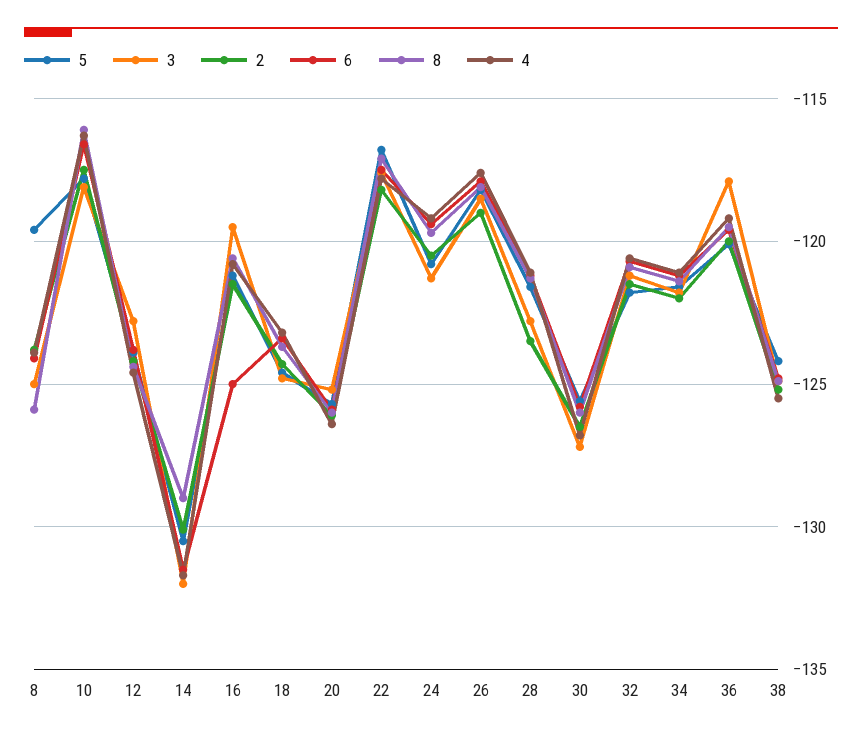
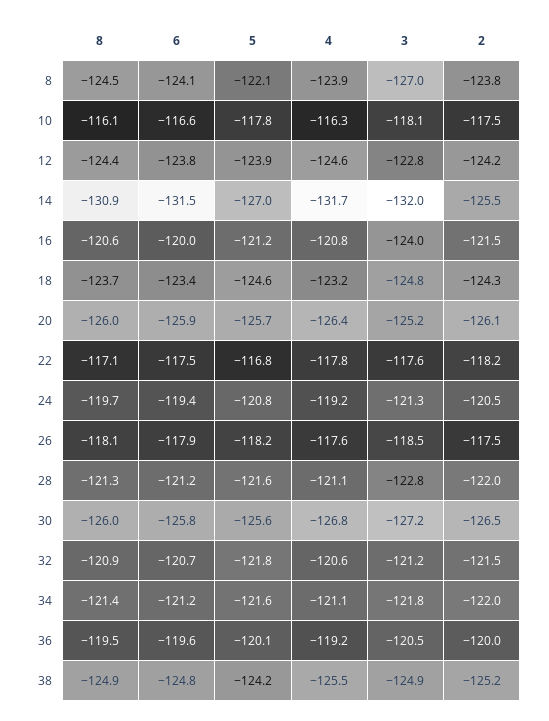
  {
    "5": {
-     "8": -119.5,
+     "8": -122.1,
      "10": -117.8,
      "12": -123.9,
-     "14": -130.5,
+     "14": -127,
      "16": -121.2,
      "18": -124.6,
      "20": -125.7,
      "22": -116.8,
      "24": -120.8,
      "26": -118.2,
      "28": -121.6,
      "30": -125.6,
      "32": -121.8,
      "34": -121.6,
      "36": -120.1,
      "38": -124.2
    },
    "3": {
-     "8": -125,
+     "8": -127,
      "10": -118.1,
      "12": -122.8,
      "14": -132,
-     "16": -119.5,
+     "16": -124,
      "18": -124.8,
      "20": -125.2,
      "22": -117.6,
      "24": -121.3,
      "26": -118.5,
      "28": -122.8,
      "30": -127.2,
      "32": -121.2,
      "34": -121.8,
-     "36": -118,
+     "36": -120.5,
      "38": -124.9
    },
    "2": {
      "8": -123.8,
      "10": -117.5,
      "12": -124.2,
-     "14": -130,
+     "14": -125.5,
      "16": -121.5,
      "18": -124.3,
      "20": -126.1,
      "22": -118.2,
      "24": -120.5,
-     "26": -119,
+     "26": -117.5,
-     "28": -123.5,
+     "28": -122,
      "30": -126.5,
      "32": -121.5,
      "34": -122,
      "36": -120,
      "38": -125.2
    },
    "6": {
      "8": -124.1,
      "10": -116.6,
      "12": -123.8,
      "14": -131.5,
-     "16": -125,
+     "16": -120,
      "18": -123.4,
      "20": -125.9,
      "22": -117.5,
      "24": -119.4,
      "26": -117.9,
      "28": -121.2,
      "30": -125.8,
      "32": -120.7,
      "34": -121.2,
      "36": -119.6,
      "38": -124.8
    },
    "8": {
-     "8": -126,
+     "8": -124.5,
      "10": -116.1,
      "12": -124.4,
-     "14": -129,
+     "14": -130.9,
      "16": -120.6,
      "18": -123.7,
      "20": -126,
      "22": -117.1,
      "24": -119.7,
      "26": -118.1,
      "28": -121.3,
      "30": -126,
      "32": -120.9,
      "34": -121.4,
      "36": -119.5,
      "38": -124.9
    },
    "4": {
      "8": -123.9,
      "10": -116.3,
      "12": -124.6,
      "14": -131.7,
      "16": -120.8,
      "18": -123.2,
      "20": -126.4,
      "22": -117.8,
      "24": -119.2,
      "26": -117.6,
      "28": -121.1,
      "30": -126.8,
      "32": -120.6,
      "34": -121.1,
      "36": -119.2,
      "38": -125.5
    }
  }

